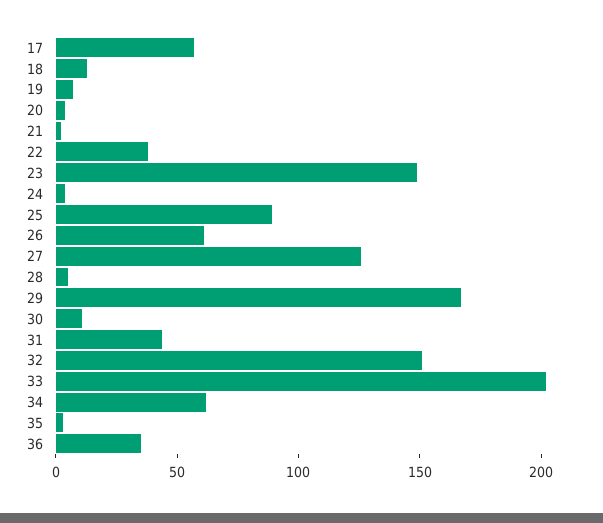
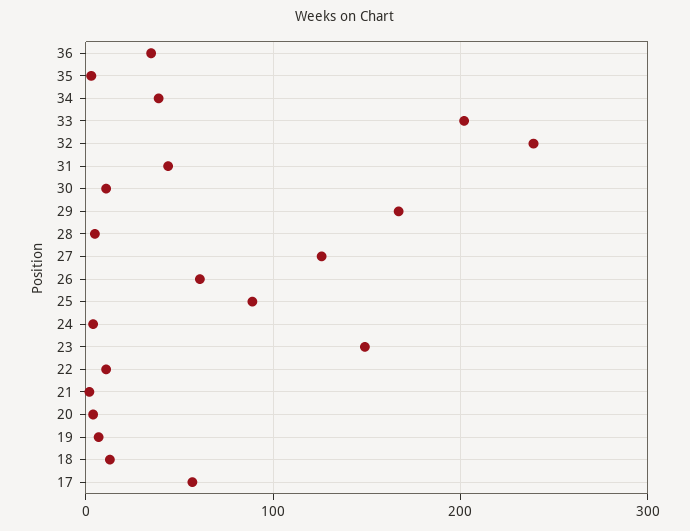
  {
    "17": 60,
    "18": 10,
    "19": 10,
    "20": 0,
    "21": 0,
-   "22": 40,
+   "22": 10,
    "23": 150,
    "24": 0,
    "25": 90,
    "26": 60,
    "27": 130,
    "28": 10,
    "29": 170,
    "30": 10,
    "31": 40,
-   "32": 150,
+   "32": 240,
    "33": 200,
-   "34": 60,
+   "34": 40,
    "35": 0,
    "36": 40
  }

